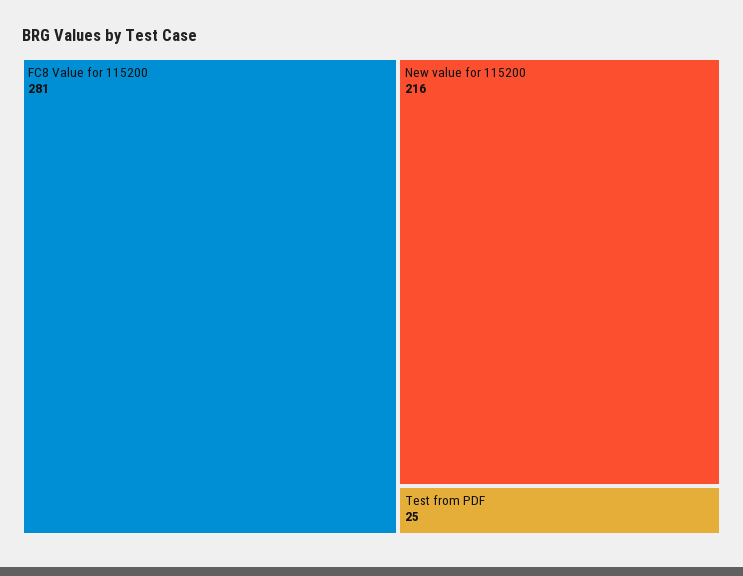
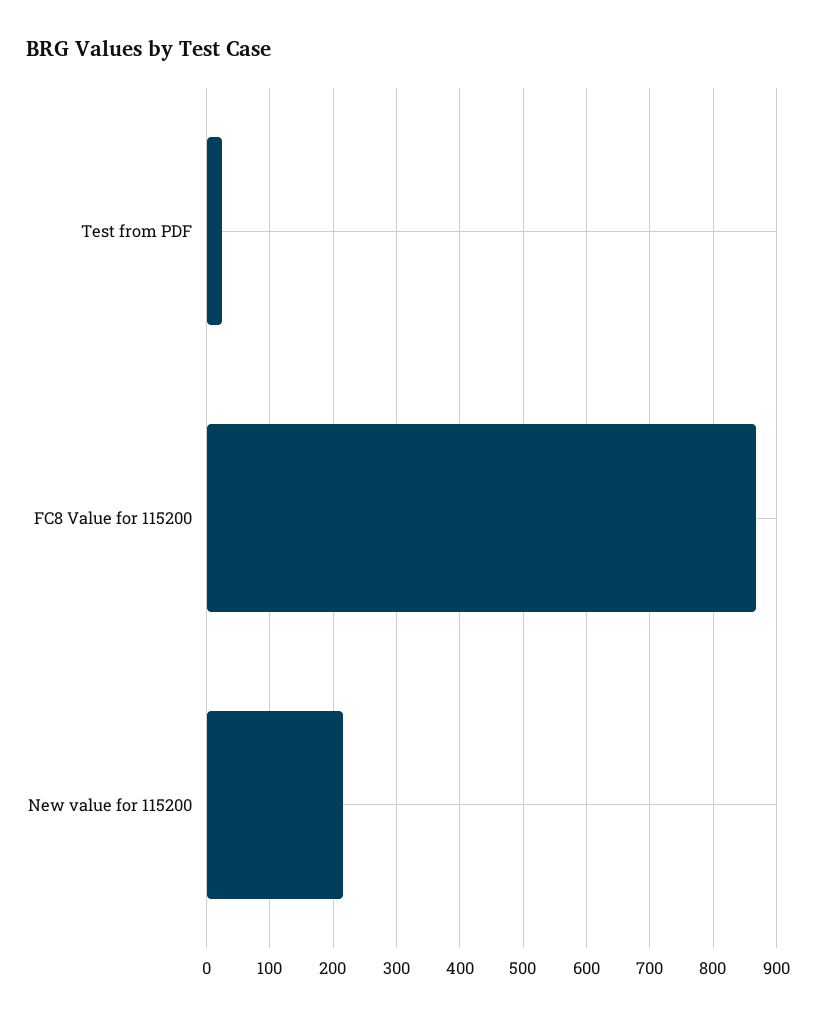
  {
-   "FC8 Value for 115200": 281,
+   "FC8 Value for 115200": 870,
    "New value for 115200": 216,
    "Test from PDF": 25
  }

